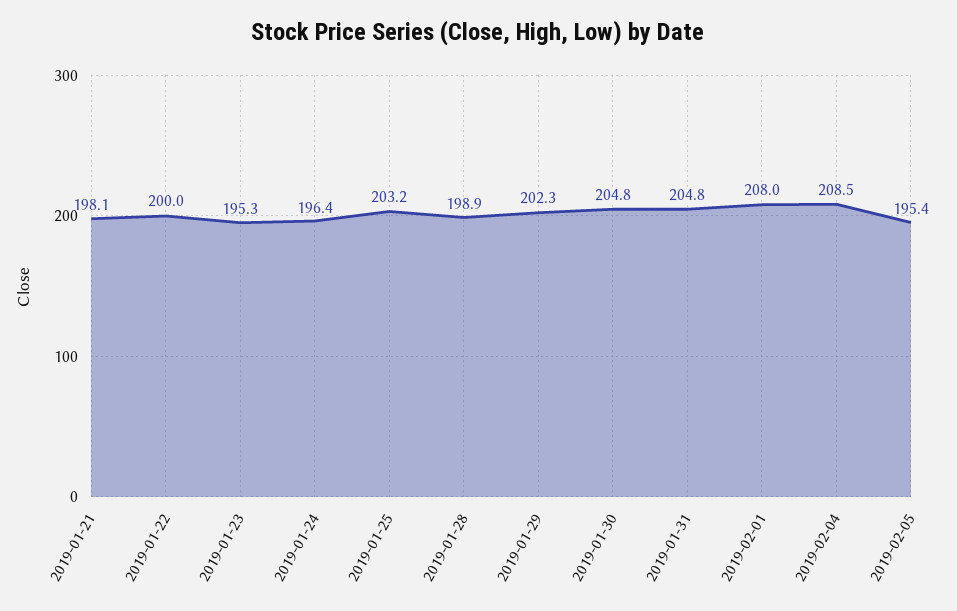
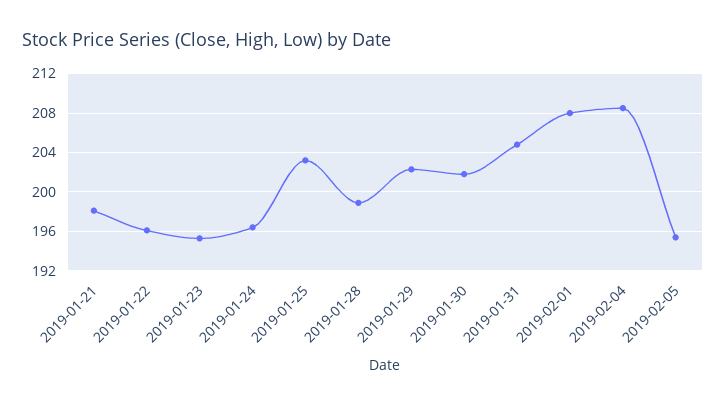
  {
    "2019-01-21": 198.1,
-   "2019-01-22": 200,
+   "2019-01-22": 196,
    "2019-01-23": 195.3,
    "2019-01-24": 196.4,
    "2019-01-25": 203.2,
    "2019-01-28": 198.9,
    "2019-01-29": 202.3,
-   "2019-01-30": 204.8,
+   "2019-01-30": 202,
    "2019-01-31": 204.8,
    "2019-02-01": 208,
    "2019-02-04": 208.5,
    "2019-02-05": 195.4
  }

